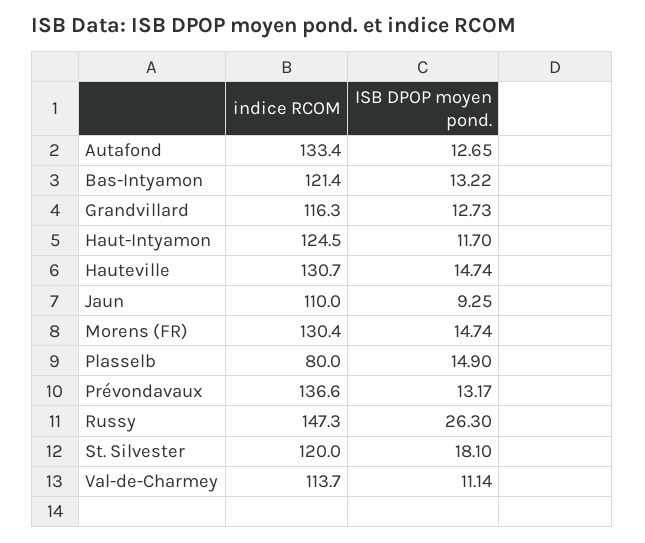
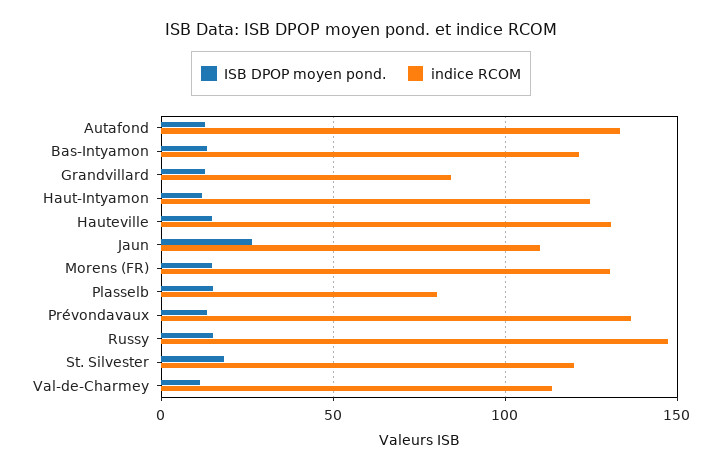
  {
    "indice RCOM": {
      "Autafond": 133.4,
      "Bas-Intyamon": 121.4,
-     "Grandvillard": 116.3,
+     "Grandvillard": 85,
      "Haut-Intyamon": 124.5,
      "Hauteville": 130.7,
      "Jaun": 110,
      "Morens (FR)": 130.4,
      "Plasselb": 80,
      "Prévondavaux": 136.6,
      "Russy": 147.3,
      "St. Silvester": 120,
      "Val-de-Charmey": 113.7
    },
    "ISB DPOP moyen pond.": {
      "Autafond": 12.65,
      "Bas-Intyamon": 13.22,
      "Grandvillard": 12.73,
      "Haut-Intyamon": 11.7,
      "Hauteville": 14.74,
-     "Jaun": 9.25,
+     "Jaun": 25,
      "Morens (FR)": 14.74,
      "Plasselb": 14.9,
      "Prévondavaux": 13.17,
-     "Russy": 26.3,
+     "Russy": 15,
      "St. Silvester": 18.1,
      "Val-de-Charmey": 11.14
    }
  }

